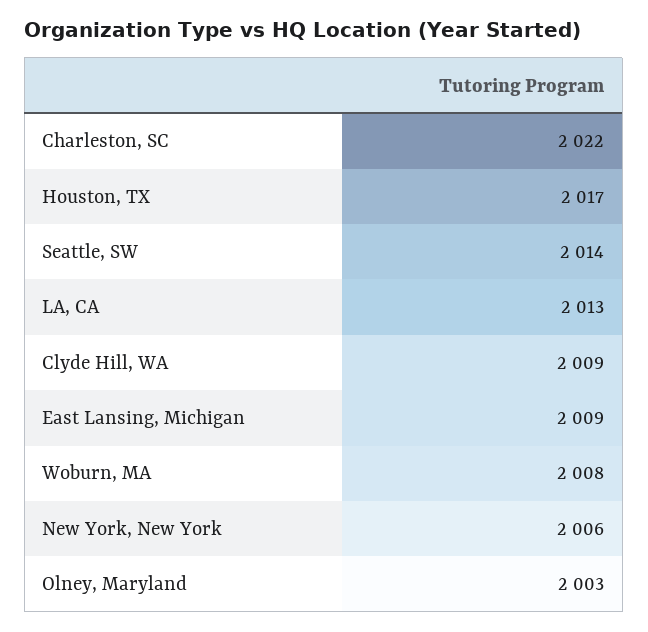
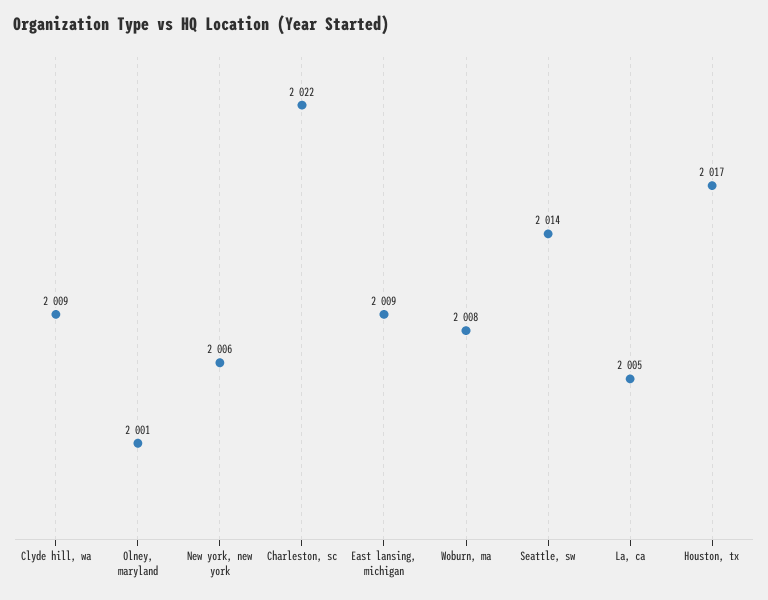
  {
    "Charleston, SC": 2022,
    "Houston, TX": 2017,
    "Seattle, SW": 2014,
-   "LA, CA": 2013,
+   "LA, CA": 2005,
    "Clyde Hill, WA": 2009,
    "East Lansing, Michigan": 2009,
    "Woburn, MA": 2008,
    "New York, New York": 2006,
-   "Olney, Maryland": 2003
+   "Olney, Maryland": 2001
  }

